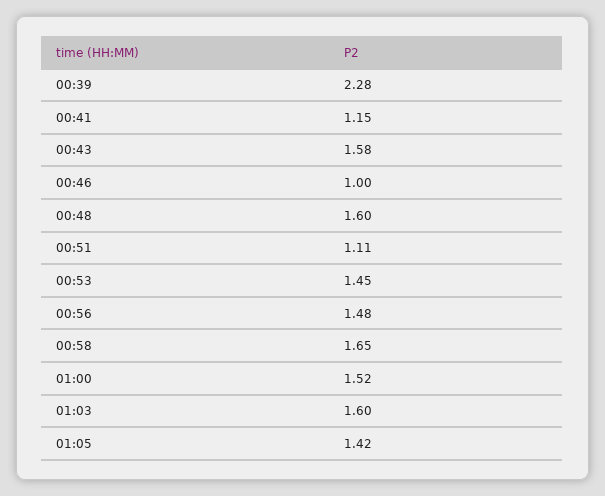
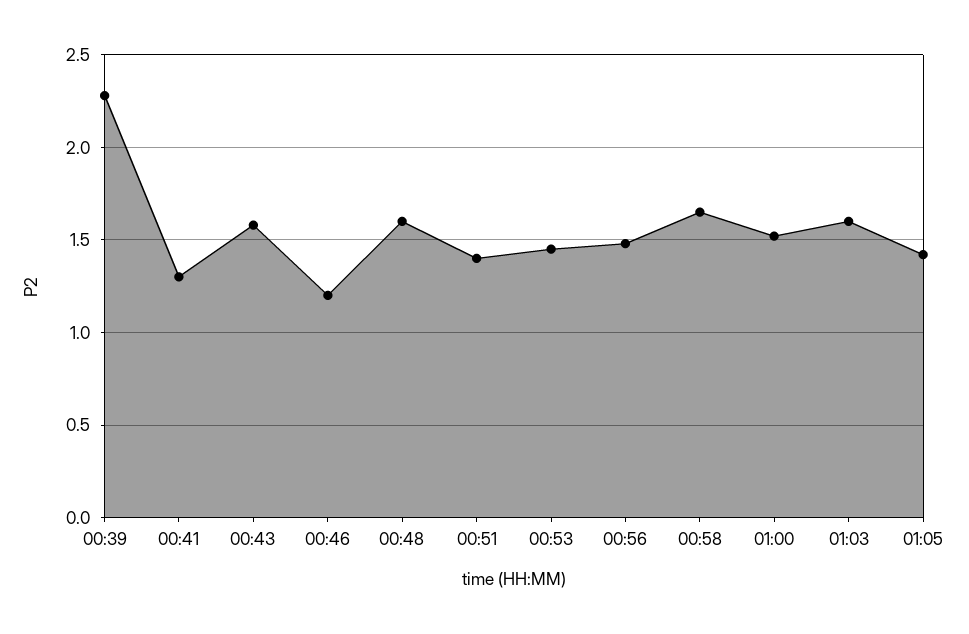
  {
    "00:39": 2.28,
-   "00:41": 1.15,
+   "00:41": 1.3,
    "00:43": 1.58,
-   "00:46": 1,
+   "00:46": 1.2,
    "00:48": 1.6,
-   "00:51": 1.11,
+   "00:51": 1.4,
    "00:53": 1.45,
    "00:56": 1.48,
    "00:58": 1.65,
    "01:00": 1.52,
    "01:03": 1.6,
    "01:05": 1.42
  }

